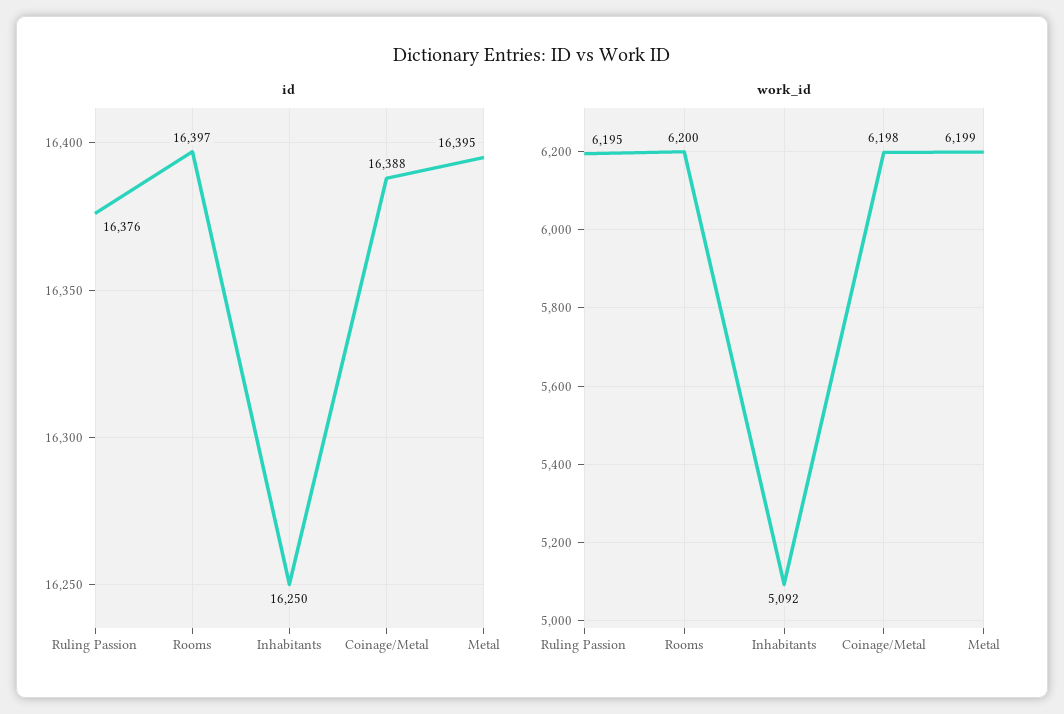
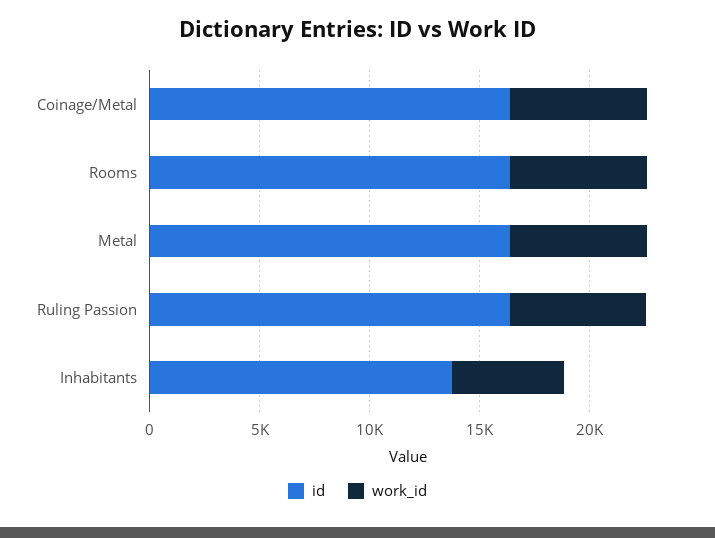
  {
    "id": {
      "Ruling Passion": 16376,
      "Rooms": 16397,
-     "Inhabitants": 16250,
+     "Inhabitants": 14000,
      "Coinage/Metal": 16388,
      "Metal": 16395
    },
    "work_id": {
      "Ruling Passion": 6195,
      "Rooms": 6200,
      "Inhabitants": 5092,
      "Coinage/Metal": 6198,
      "Metal": 6199
    }
  }

